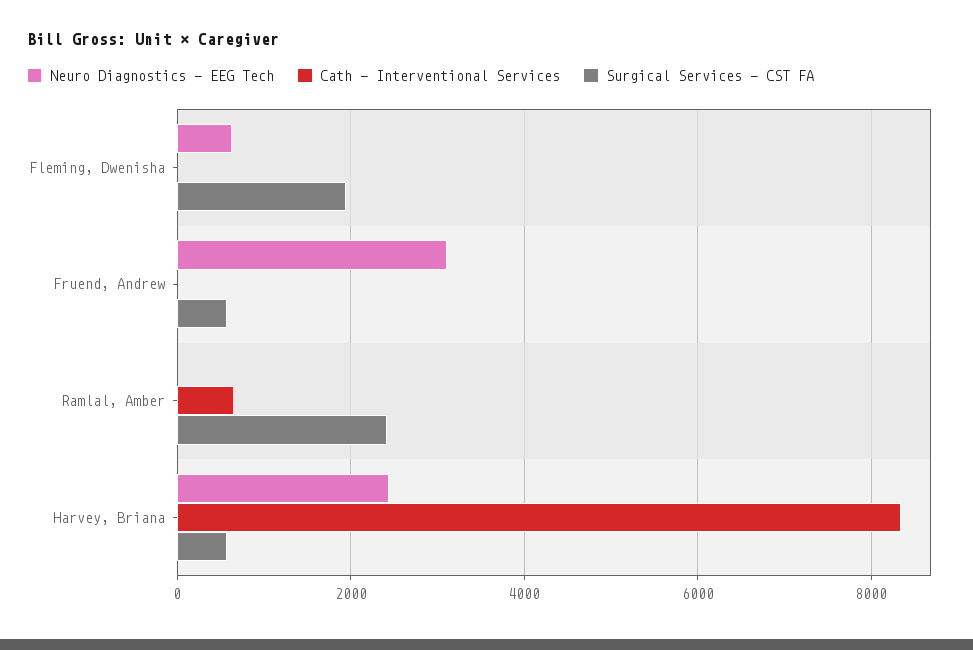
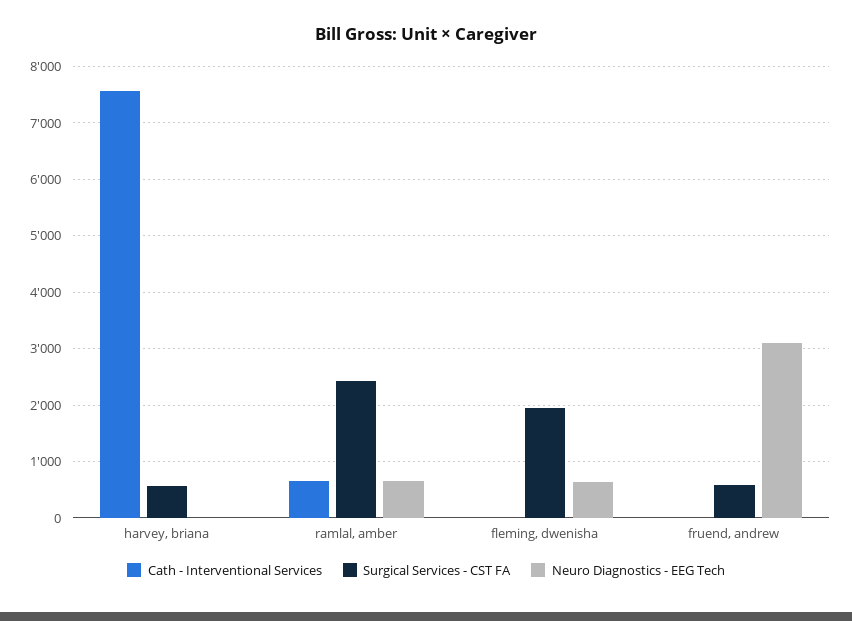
  {
    "Neuro Diagnostics - EEG Tech": {
      "Fleming, Dwenisha": 600,
      "Fruend, Andrew": 3200,
-     "Ramlal, Amber": 0,
+     "Ramlal, Amber": 600,
-     "Harvey, Briana": 2400
+     "Harvey, Briana": 0
    },
    "Cath - Interventional Services": {
      "Fleming, Dwenisha": 0,
      "Fruend, Andrew": 0,
      "Ramlal, Amber": 600,
-     "Harvey, Briana": 8400
+     "Harvey, Briana": 7600
    },
    "Surgical Services - CST FA": {
      "Fleming, Dwenisha": 2000,
      "Fruend, Andrew": 600,
      "Ramlal, Amber": 2400,
      "Harvey, Briana": 600
    }
  }

